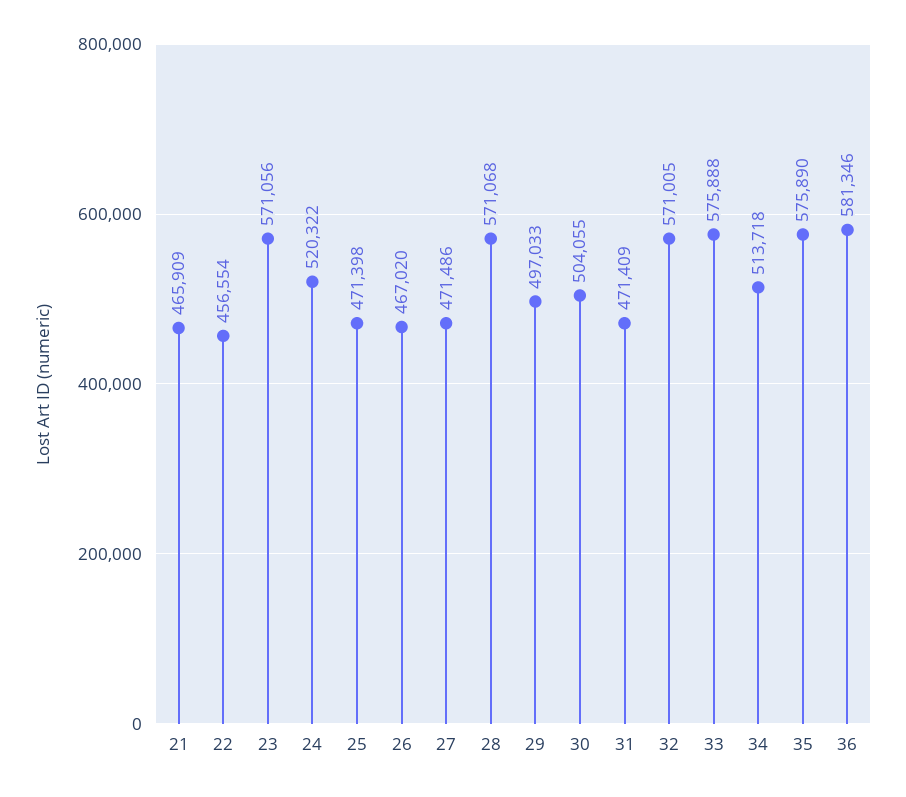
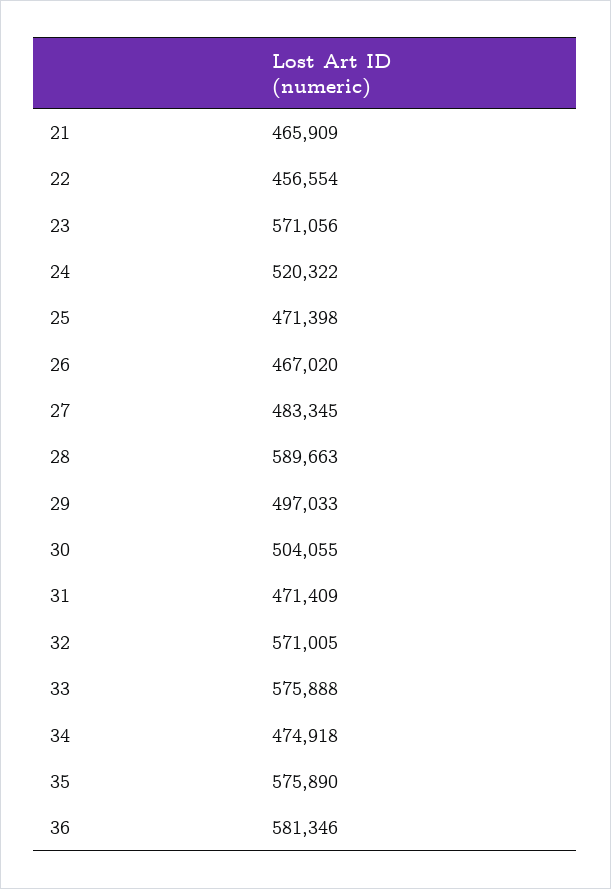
  {
    "21": 465909,
    "22": 456554,
    "23": 571056,
    "24": 520322,
    "25": 471398,
    "26": 467020,
-   "27": 471486,
+   "27": 483345,
-   "28": 571068,
+   "28": 589663,
    "29": 497033,
    "30": 504055,
    "31": 471409,
    "32": 571005,
    "33": 575888,
-   "34": 513718,
+   "34": 474918,
    "35": 575890,
    "36": 581346
  }

